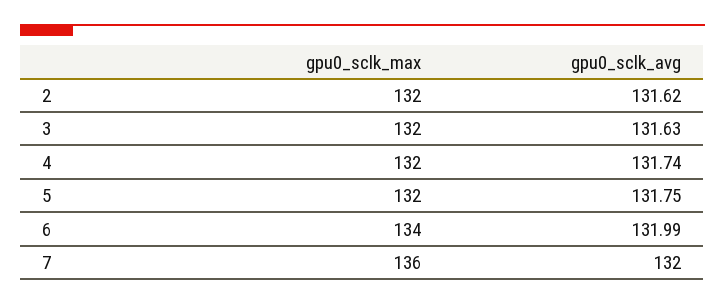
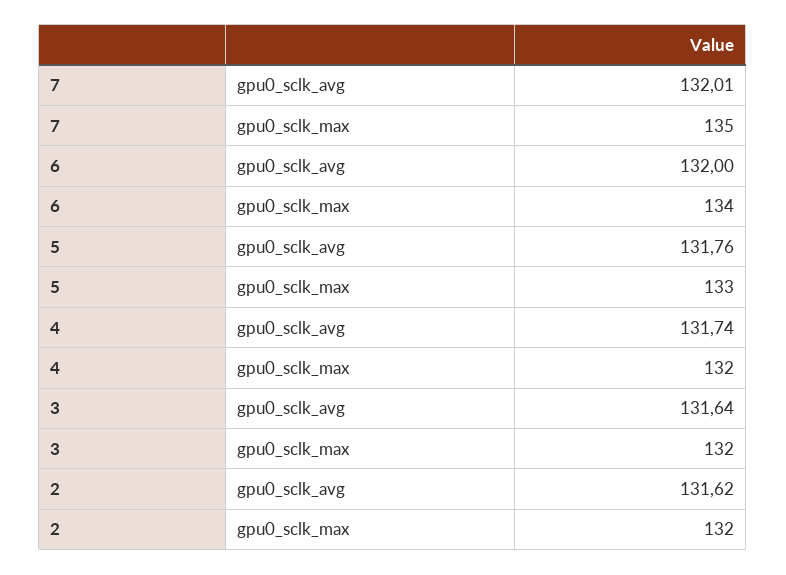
  {
    "gpu0_sclk_max": {
      "2": 132,
      "3": 132,
      "4": 132,
-     "5": 132,
+     "5": 133,
      "6": 134,
-     "7": 136
+     "7": 135
    },
    "gpu0_sclk_avg": {
      "2": 131.62,
-     "3": 131.63,
+     "3": 131.64,
      "4": 131.74,
-     "5": 131.75,
+     "5": 131.76,
-     "6": 131.99,
+     "6": 132,
-     "7": 132
+     "7": 132.01
    }
  }

